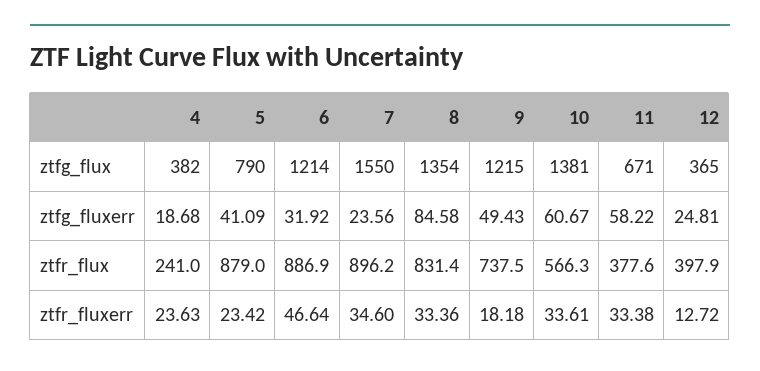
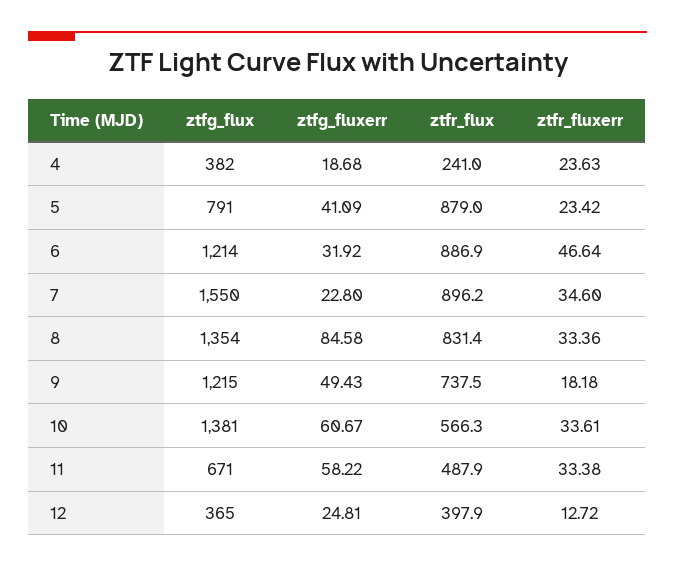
  {
    "4": {
      "ztfg_flux": 382,
      "ztfg_fluxerr": 18.68,
      "ztfr_flux": 241,
      "ztfr_fluxerr": 23.63
    },
    "5": {
-     "ztfg_flux": 790,
+     "ztfg_flux": 791,
      "ztfg_fluxerr": 41.09,
      "ztfr_flux": 879,
      "ztfr_fluxerr": 23.42
    },
    "6": {
      "ztfg_flux": 1214,
      "ztfg_fluxerr": 31.92,
      "ztfr_flux": 886.9,
      "ztfr_fluxerr": 46.64
    },
    "7": {
      "ztfg_flux": 1550,
-     "ztfg_fluxerr": 23.56,
+     "ztfg_fluxerr": 22.8,
      "ztfr_flux": 896.2,
      "ztfr_fluxerr": 34.6
    },
    "8": {
      "ztfg_flux": 1354,
      "ztfg_fluxerr": 84.58,
      "ztfr_flux": 831.4,
      "ztfr_fluxerr": 33.36
    },
    "9": {
      "ztfg_flux": 1215,
      "ztfg_fluxerr": 49.43,
      "ztfr_flux": 737.5,
      "ztfr_fluxerr": 18.18
    },
    "10": {
      "ztfg_flux": 1381,
      "ztfg_fluxerr": 60.67,
      "ztfr_flux": 566.3,
      "ztfr_fluxerr": 33.61
    },
    "11": {
      "ztfg_flux": 671,
      "ztfg_fluxerr": 58.22,
-     "ztfr_flux": 377.6,
+     "ztfr_flux": 487.9,
      "ztfr_fluxerr": 33.38
    },
    "12": {
      "ztfg_flux": 365,
      "ztfg_fluxerr": 24.81,
      "ztfr_flux": 397.9,
      "ztfr_fluxerr": 12.72
    }
  }

